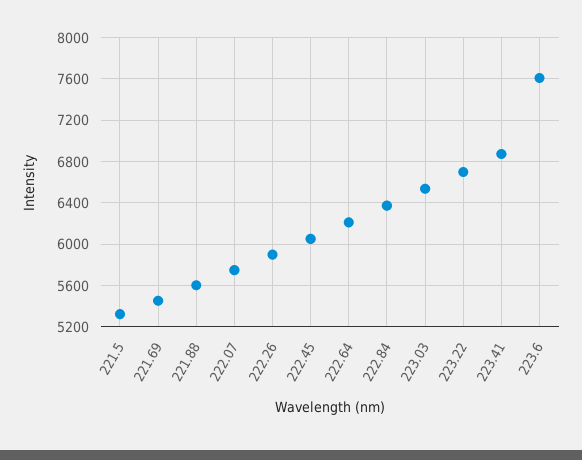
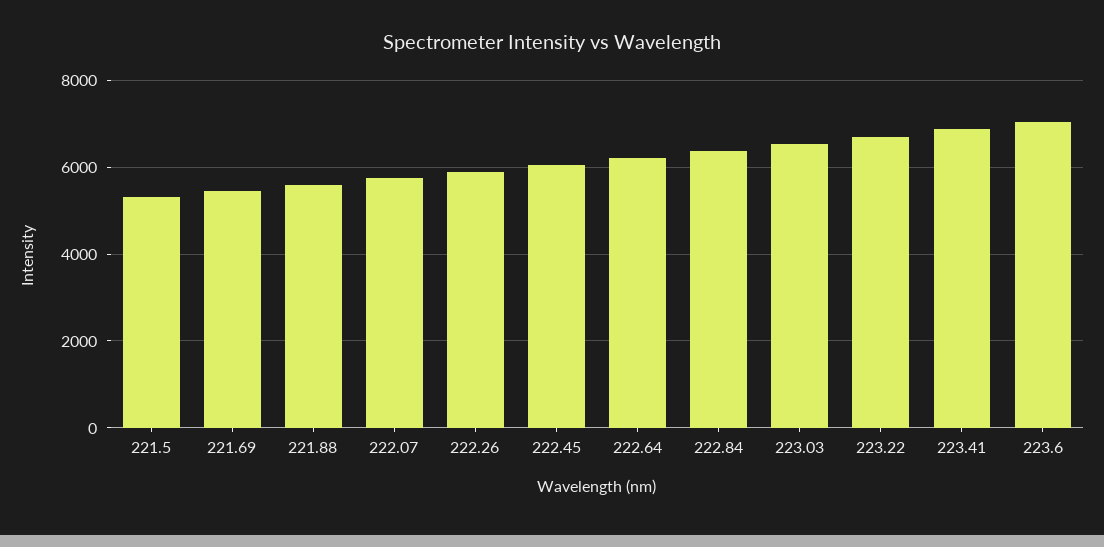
  {
    "221.5": 5300,
    "221.69": 5500,
    "221.88": 5600,
    "222.07": 5700,
    "222.26": 5900,
    "222.45": 6100,
    "222.64": 6200,
    "222.84": 6400,
    "223.03": 6500,
    "223.22": 6700,
    "223.41": 6900,
-   "223.6": 7600
+   "223.6": 7000
  }

